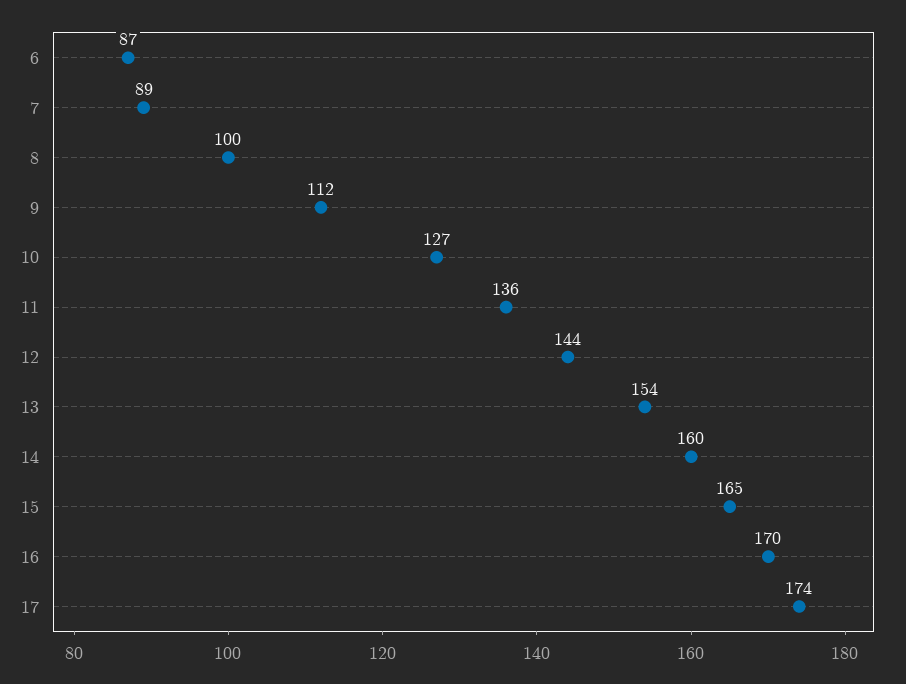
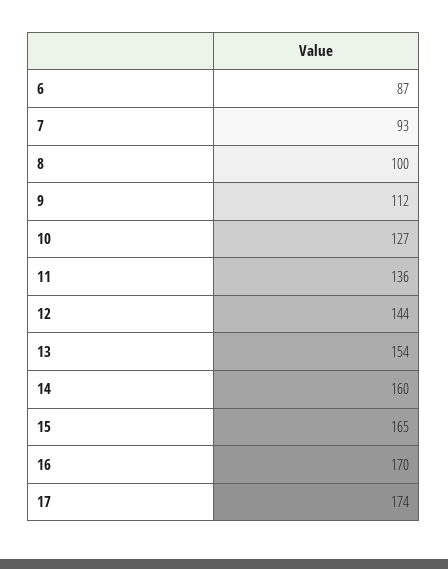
  {
    "6": 87,
-   "7": 89,
+   "7": 93,
    "8": 100,
    "9": 112,
    "10": 127,
    "11": 136,
    "12": 144,
    "13": 154,
    "14": 160,
    "15": 165,
    "16": 170,
    "17": 174
  }

